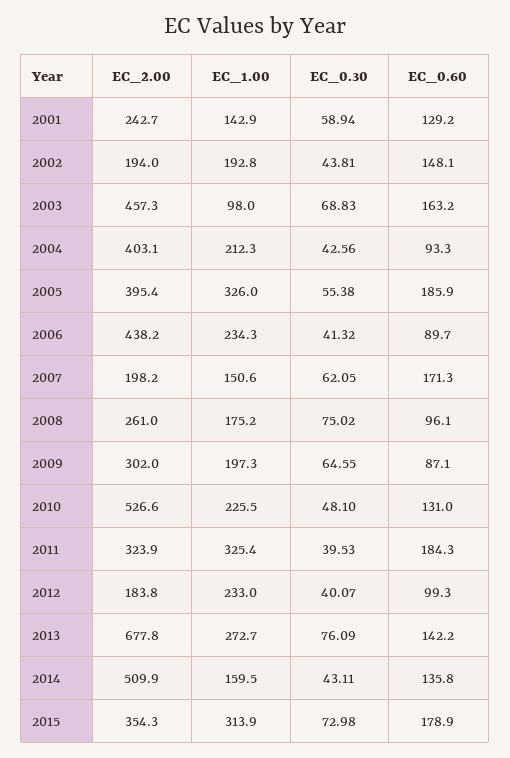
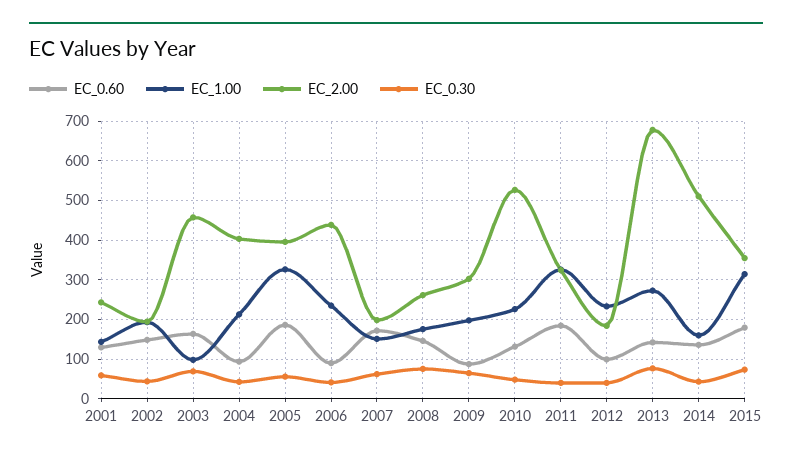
  {
    "EC_2.00": {
      "2001": 242.7,
      "2002": 194,
      "2003": 457.3,
      "2004": 403.1,
      "2005": 395.4,
      "2006": 438.2,
      "2007": 198.2,
      "2008": 261,
      "2009": 302,
      "2010": 526.6,
      "2011": 323.9,
      "2012": 183.8,
      "2013": 677.8,
      "2014": 509.9,
      "2015": 354.3
    },
    "EC_1.00": {
      "2001": 142.9,
      "2002": 192.8,
      "2003": 98,
      "2004": 212.3,
      "2005": 326,
      "2006": 234.3,
      "2007": 150.6,
      "2008": 175.2,
      "2009": 197.3,
      "2010": 225.5,
      "2011": 325.4,
      "2012": 233,
      "2013": 272.7,
      "2014": 159.5,
      "2015": 313.9
    },
    "EC_0.30": {
      "2001": 58.94,
      "2002": 43.81,
      "2003": 68.83,
      "2004": 42.56,
      "2005": 55.38,
      "2006": 41.32,
      "2007": 62.05,
      "2008": 75.02,
      "2009": 64.55,
      "2010": 48.1,
      "2011": 39.53,
      "2012": 40.07,
      "2013": 76.09,
      "2014": 43.11,
      "2015": 72.98
    },
    "EC_0.60": {
      "2001": 129.2,
      "2002": 148.1,
      "2003": 163.2,
      "2004": 93.3,
      "2005": 185.9,
      "2006": 89.7,
      "2007": 171.3,
-     "2008": 96.1,
+     "2008": 140,
      "2009": 87.1,
      "2010": 131,
      "2011": 184.3,
      "2012": 99.3,
      "2013": 142.2,
      "2014": 135.8,
      "2015": 178.9
    }
  }

